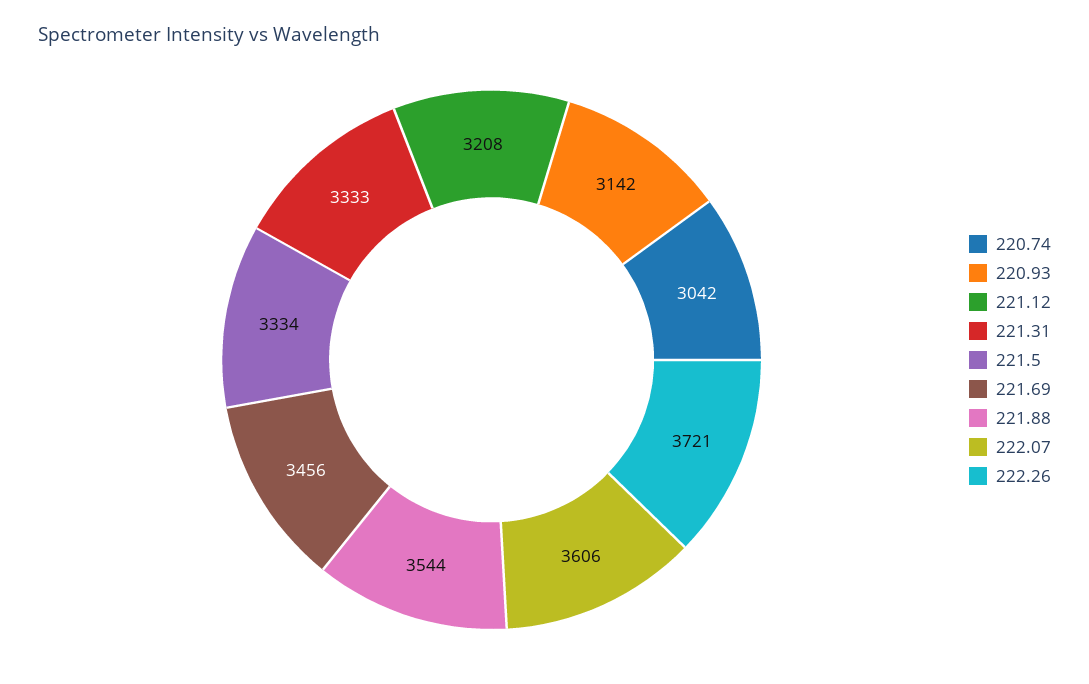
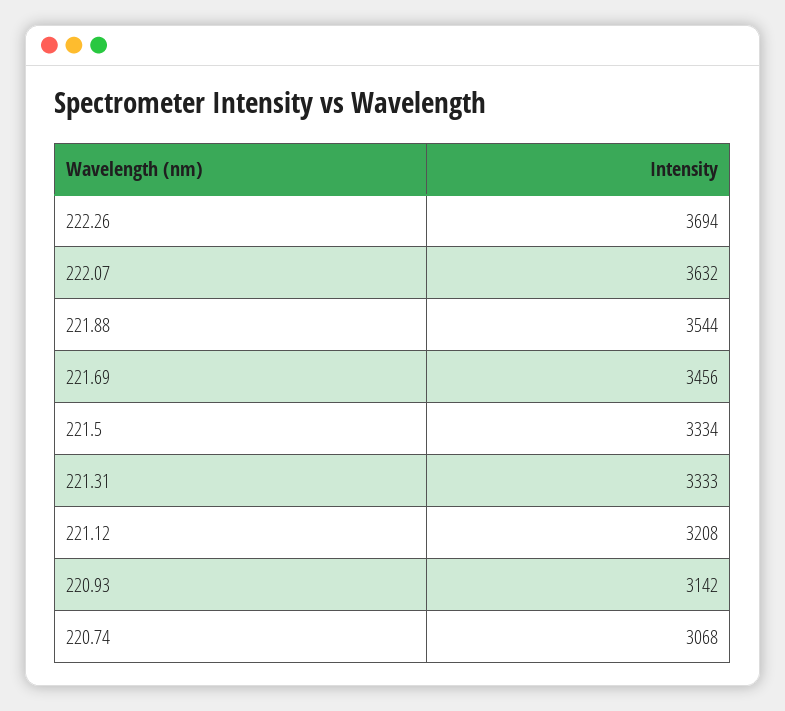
  {
-   "220.74": 3042,
+   "220.74": 3068,
    "220.93": 3142,
    "221.12": 3208,
    "221.31": 3333,
    "221.5": 3334,
    "221.69": 3456,
    "221.88": 3544,
-   "222.07": 3606,
+   "222.07": 3632,
-   "222.26": 3721
+   "222.26": 3694
  }

